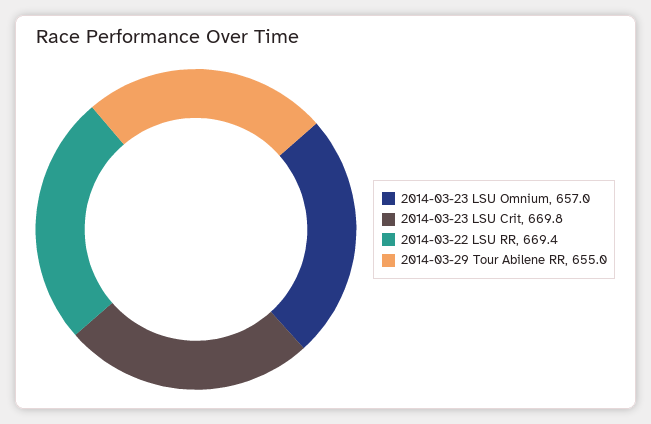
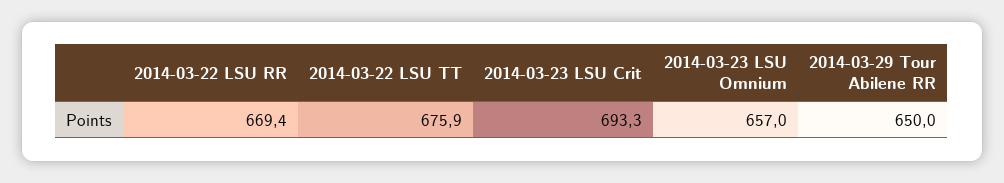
  {
    "2014-03-23 LSU Omnium": 657,
-   "2014-03-23 LSU Crit": 669.8,
+   "2014-03-23 LSU Crit": 693.3,
    "2014-03-22 LSU RR": 669.4,
-   "2014-03-29 Tour Abilene RR": 655
+   "2014-03-29 Tour Abilene RR": 650,
+   "2014-03-22 LSU TT": 675.9
  }

